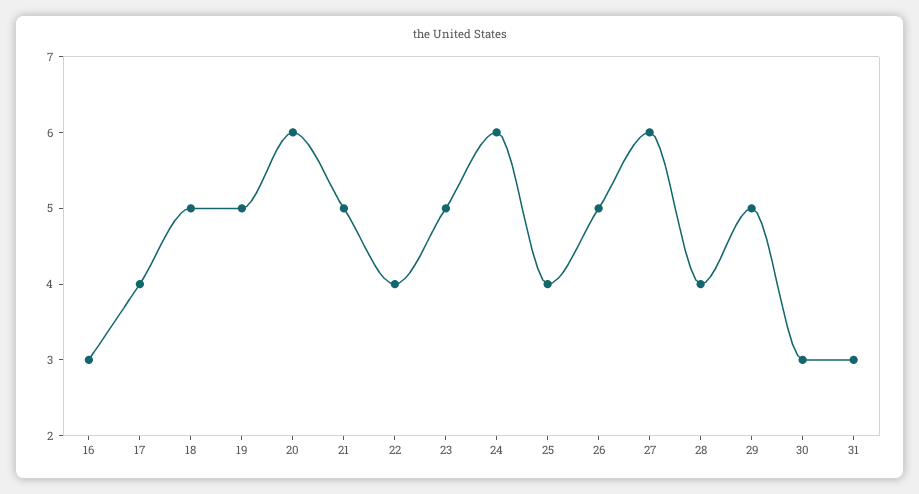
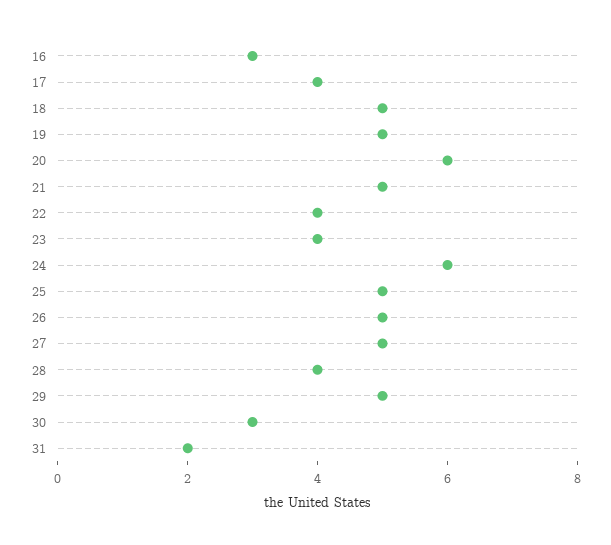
  {
    "16": 3,
    "17": 4,
    "18": 5,
    "19": 5,
    "20": 6,
    "21": 5,
    "22": 4,
-   "23": 5,
+   "23": 4,
    "24": 6,
-   "25": 4,
+   "25": 5,
    "26": 5,
-   "27": 6,
+   "27": 5,
    "28": 4,
    "29": 5,
    "30": 3,
-   "31": 3
+   "31": 2
  }

